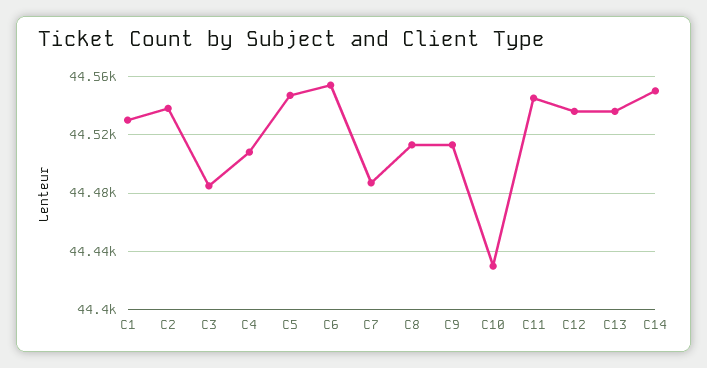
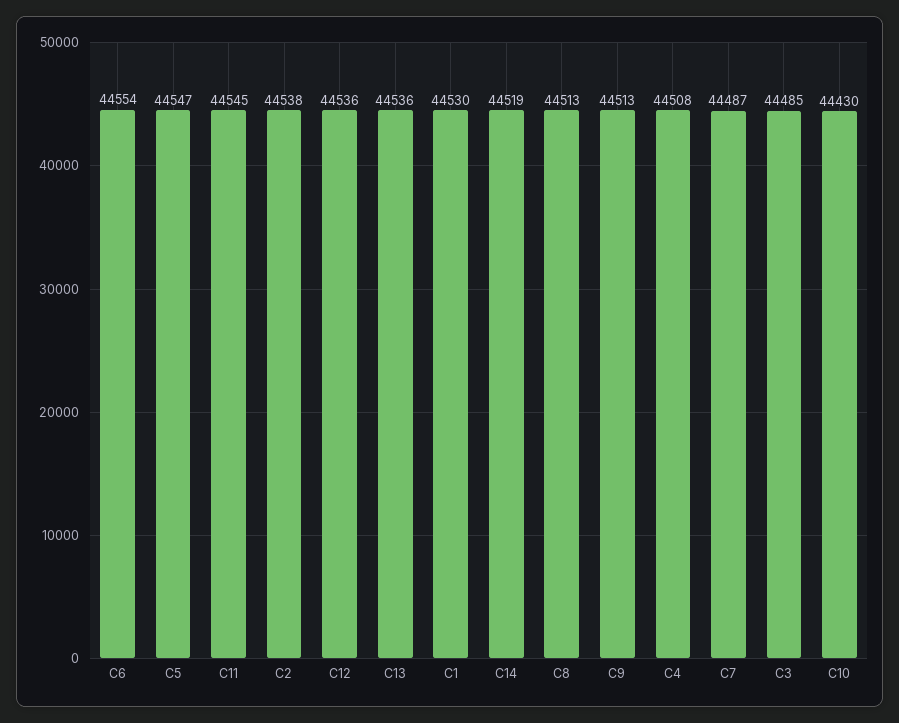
  {
    "C1": 44530,
    "C2": 44538,
    "C3": 44485,
    "C4": 44508,
    "C5": 44547,
    "C6": 44554,
    "C7": 44487,
    "C8": 44513,
    "C9": 44513,
    "C10": 44430,
    "C11": 44545,
    "C12": 44536,
    "C13": 44536,
-   "C14": 44550
+   "C14": 44519
  }

